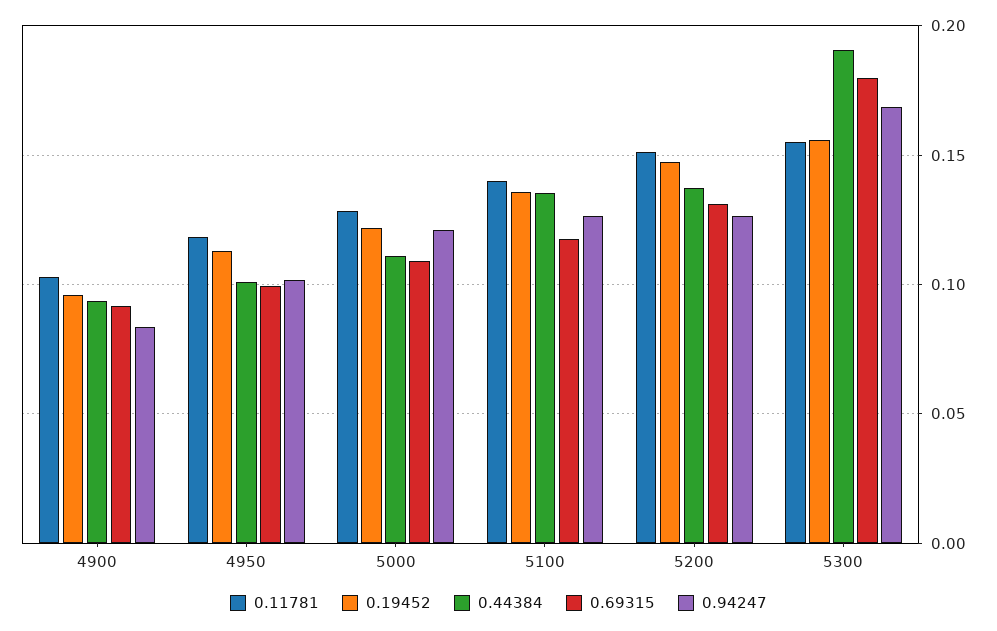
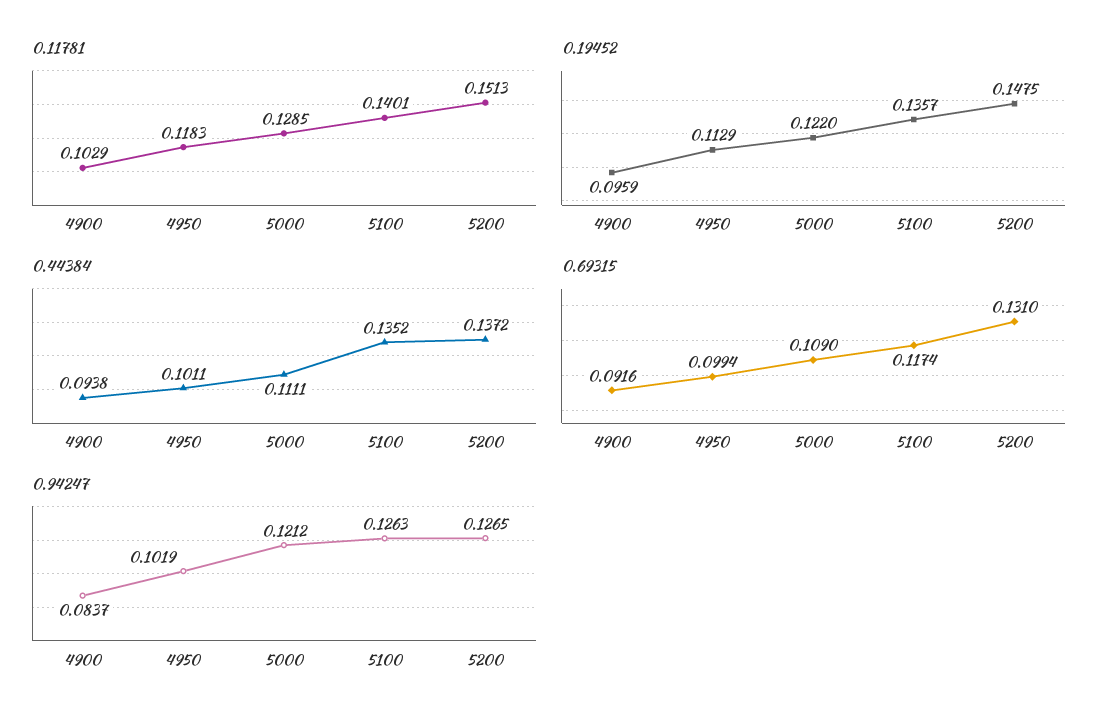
  {
    "0.11781": {
      "4900": 0.1029,
      "4950": 0.1183,
      "5000": 0.1285,
      "5100": 0.1401,
-     "5200": 0.1513,
+     "5200": 0.1513
-     "5300": 0.155
    },
    "0.19452": {
      "4900": 0.0959,
      "4950": 0.1129,
      "5000": 0.122,
      "5100": 0.1357,
-     "5200": 0.1475,
+     "5200": 0.1475
-     "5300": 0.155
    },
    "0.44384": {
      "4900": 0.0938,
      "4950": 0.1011,
      "5000": 0.1111,
      "5100": 0.1352,
-     "5200": 0.1372,
+     "5200": 0.1372
-     "5300": 0.19
    },
    "0.69315": {
      "4900": 0.0916,
      "4950": 0.0994,
      "5000": 0.109,
      "5100": 0.1174,
-     "5200": 0.131,
+     "5200": 0.131
-     "5300": 0.18
    },
    "0.94247": {
      "4900": 0.0837,
      "4950": 0.1019,
      "5000": 0.1212,
      "5100": 0.1263,
-     "5200": 0.1265,
+     "5200": 0.1265
-     "5300": 0.17
    }
  }

